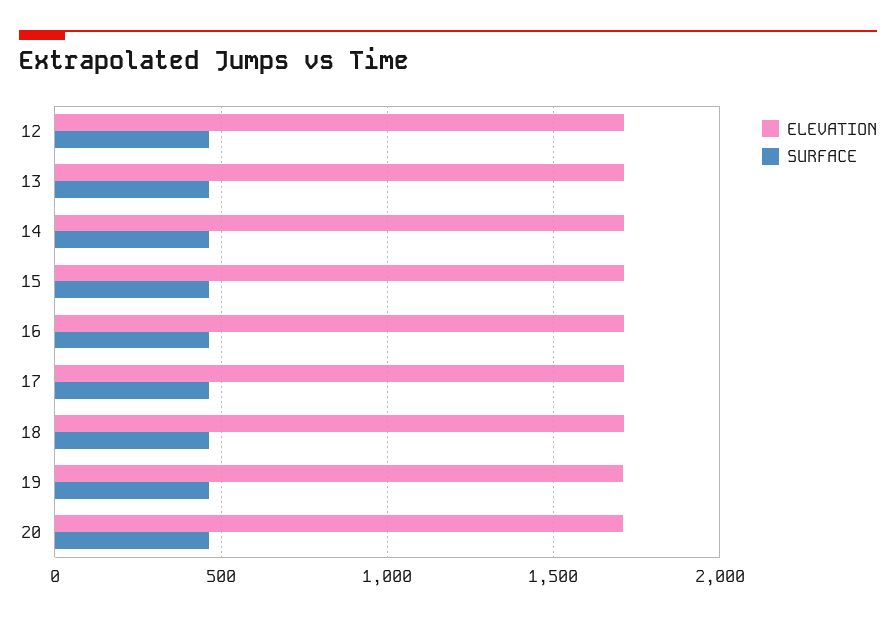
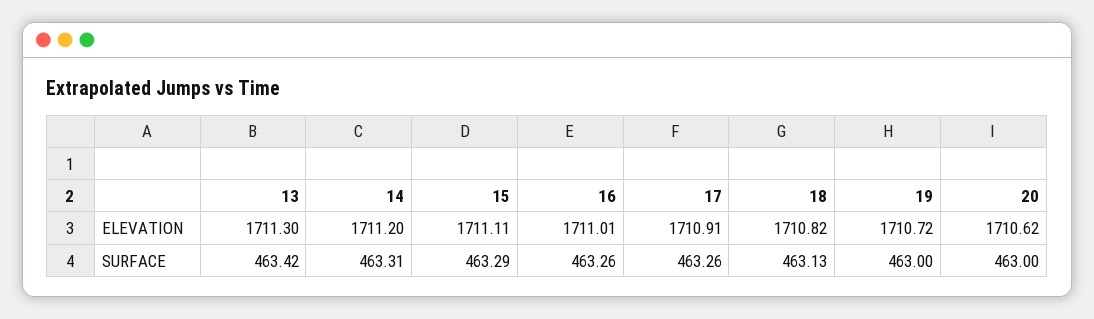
  {
    "ELEVATION": {
-     "12": 1700,
      "13": 1711.3,
      "14": 1711.2,
      "15": 1711.11,
      "16": 1711.01,
      "17": 1710.91,
      "18": 1710.82,
      "19": 1710.72,
      "20": 1710.62
    },
    "SURFACE": {
-     "12": 450,
      "13": 463.42,
      "14": 463.31,
      "15": 463.29,
      "16": 463.26,
      "17": 463.26,
      "18": 463.13,
      "19": 463,
      "20": 463
    }
  }

